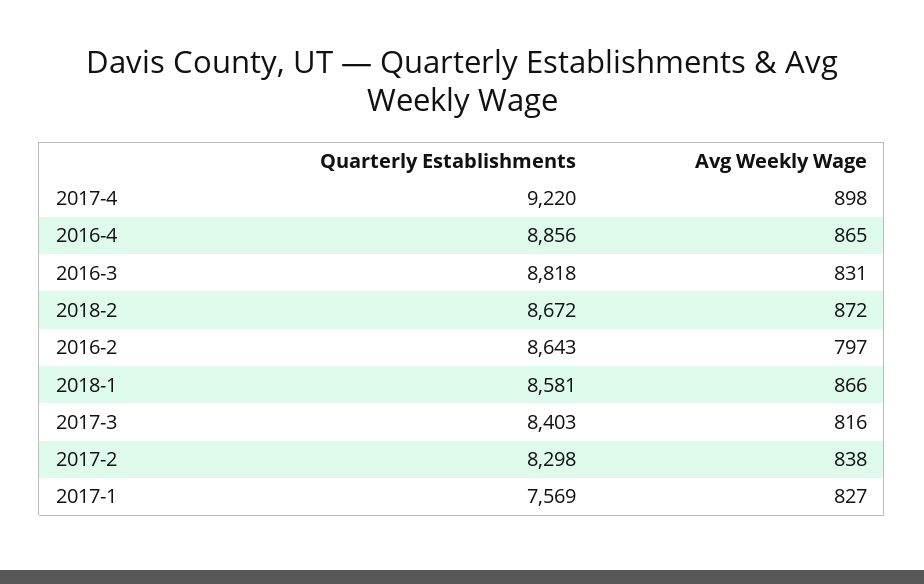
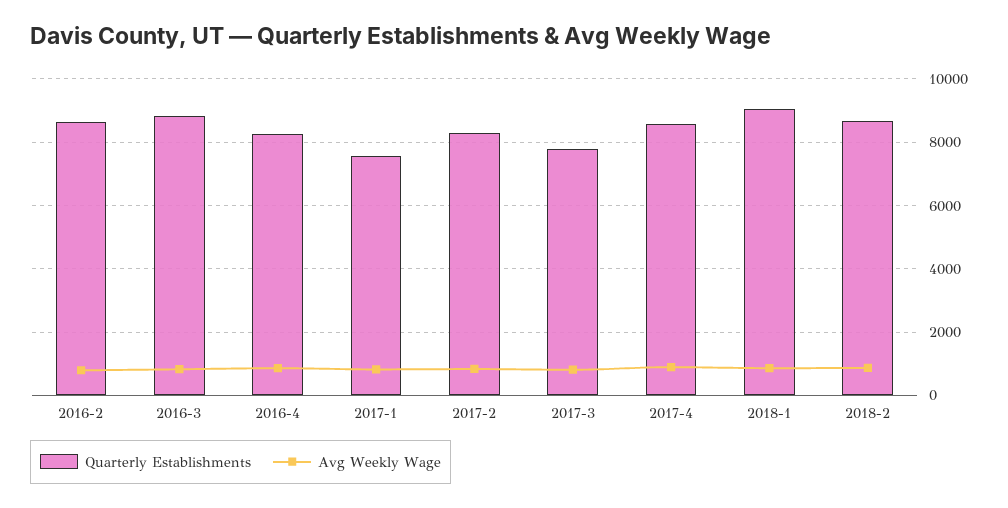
  {
    "Quarterly Establishments": {
-     "2017-4": 9220,
+     "2017-4": 8600,
-     "2016-4": 8856,
+     "2016-4": 8200,
      "2016-3": 8818,
      "2018-2": 8672,
      "2016-2": 8643,
-     "2018-1": 8581,
+     "2018-1": 9000,
-     "2017-3": 8403,
+     "2017-3": 7800,
      "2017-2": 8298,
      "2017-1": 7569
    },
    "Avg Weekly Wage": {
      "2017-4": 898,
      "2016-4": 865,
      "2016-3": 831,
      "2018-2": 872,
      "2016-2": 797,
      "2018-1": 866,
      "2017-3": 816,
      "2017-2": 838,
      "2017-1": 827
    }
  }

